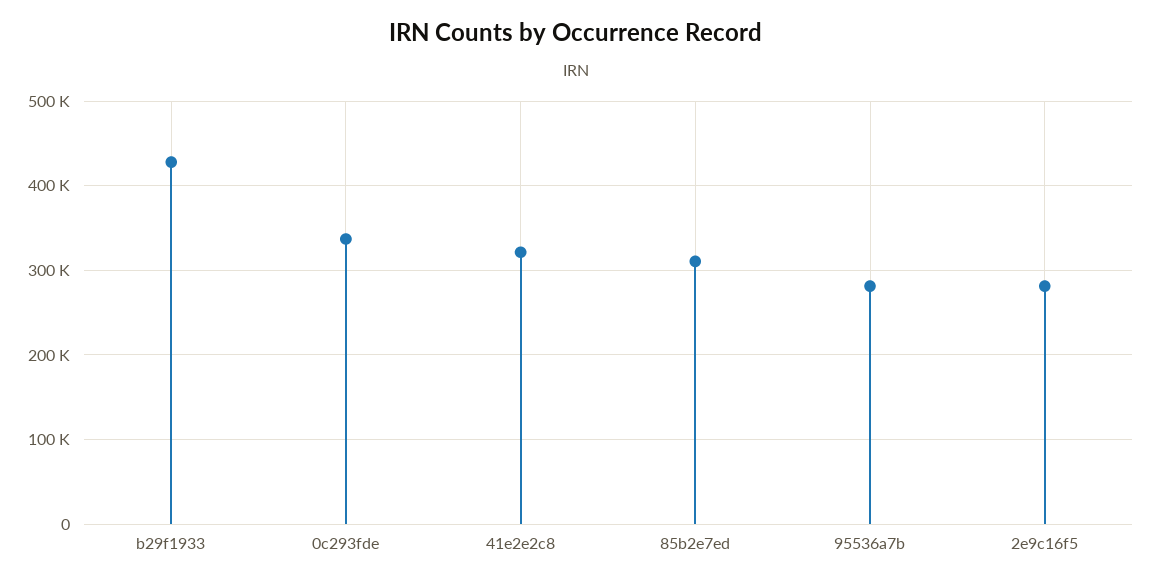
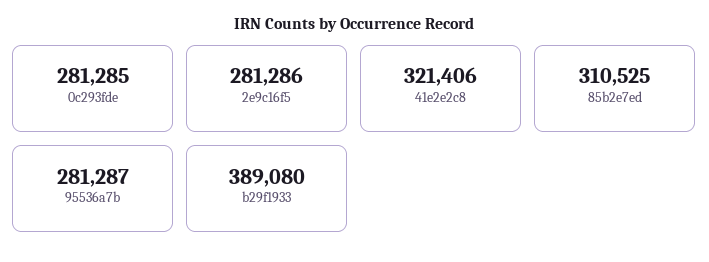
  {
-   "b29f1933": 430000,
+   "b29f1933": 389080,
-   "0c293fde": 340000,
+   "0c293fde": 281285,
    "41e2e2c8": 321406,
    "85b2e7ed": 310525,
    "95536a7b": 281287,
    "2e9c16f5": 281286
  }

